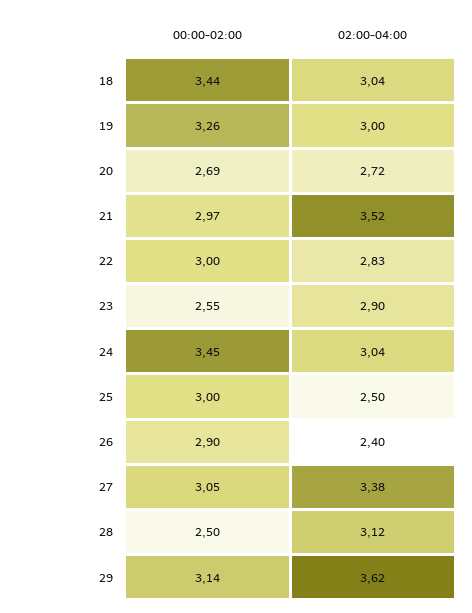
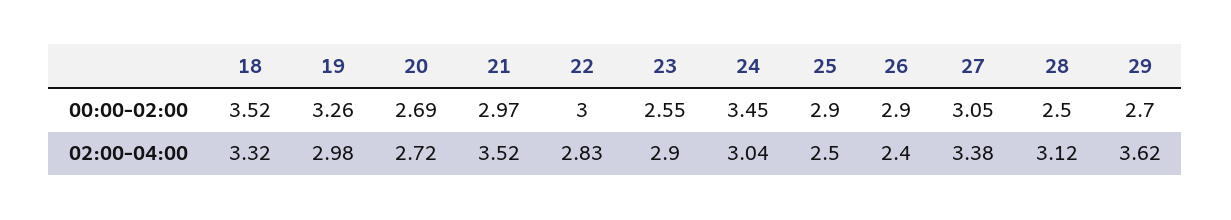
  {
    "00:00-02:00": {
-     "18": 3.44,
+     "18": 3.52,
      "19": 3.26,
      "20": 2.69,
      "21": 2.97,
      "22": 3,
      "23": 2.55,
      "24": 3.45,
-     "25": 3,
+     "25": 2.9,
      "26": 2.9,
      "27": 3.05,
      "28": 2.5,
-     "29": 3.14
+     "29": 2.7
    },
    "02:00-04:00": {
-     "18": 3.04,
+     "18": 3.32,
-     "19": 3,
+     "19": 2.98,
      "20": 2.72,
      "21": 3.52,
      "22": 2.83,
      "23": 2.9,
      "24": 3.04,
      "25": 2.5,
      "26": 2.4,
      "27": 3.38,
      "28": 3.12,
      "29": 3.62
    }
  }

